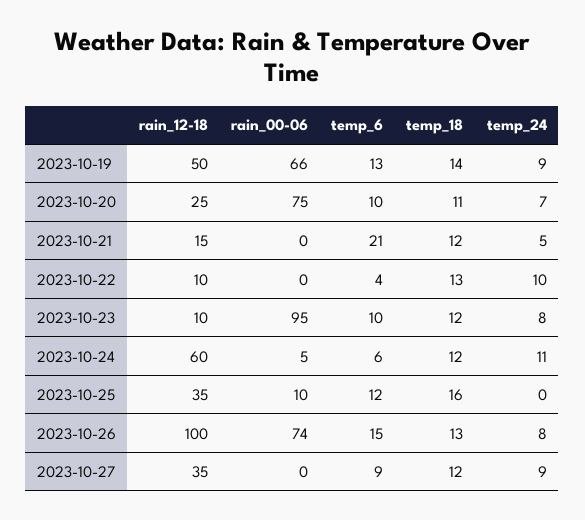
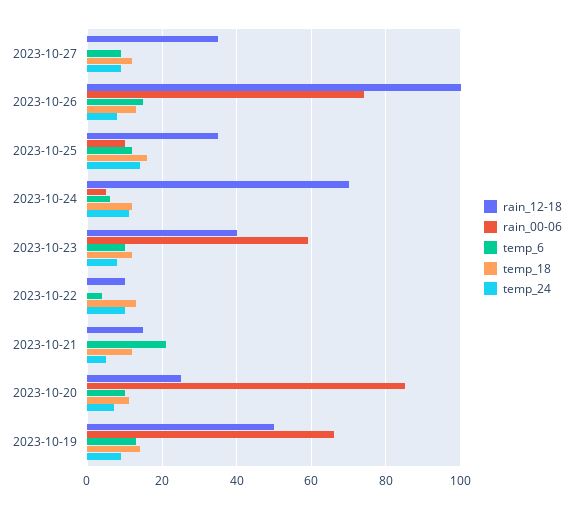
  {
    "rain_12-18": {
      "2023-10-19": 50,
      "2023-10-20": 25,
      "2023-10-21": 15,
      "2023-10-22": 10,
-     "2023-10-23": 10,
+     "2023-10-23": 40,
-     "2023-10-24": 60,
+     "2023-10-24": 70,
      "2023-10-25": 35,
      "2023-10-26": 100,
      "2023-10-27": 35
    },
    "rain_00-06": {
      "2023-10-19": 66,
-     "2023-10-20": 75,
+     "2023-10-20": 85,
      "2023-10-21": 0,
      "2023-10-22": 0,
-     "2023-10-23": 95,
+     "2023-10-23": 60,
      "2023-10-24": 5,
      "2023-10-25": 10,
      "2023-10-26": 74,
      "2023-10-27": 0
    },
    "temp_6": {
      "2023-10-19": 13,
      "2023-10-20": 10,
      "2023-10-21": 21,
      "2023-10-22": 4,
      "2023-10-23": 10,
      "2023-10-24": 6,
      "2023-10-25": 12,
      "2023-10-26": 15,
      "2023-10-27": 9
    },
    "temp_18": {
      "2023-10-19": 14,
      "2023-10-20": 11,
      "2023-10-21": 12,
      "2023-10-22": 13,
      "2023-10-23": 12,
      "2023-10-24": 12,
      "2023-10-25": 16,
      "2023-10-26": 13,
      "2023-10-27": 12
    },
    "temp_24": {
      "2023-10-19": 9,
      "2023-10-20": 7,
      "2023-10-21": 5,
      "2023-10-22": 10,
      "2023-10-23": 8,
      "2023-10-24": 11,
-     "2023-10-25": 0,
+     "2023-10-25": 15,
      "2023-10-26": 8,
      "2023-10-27": 9
    }
  }

